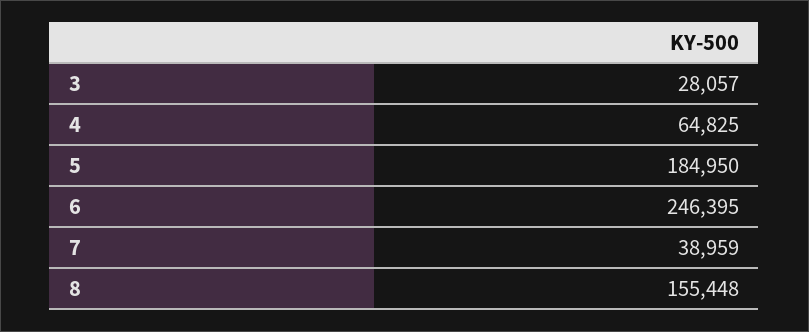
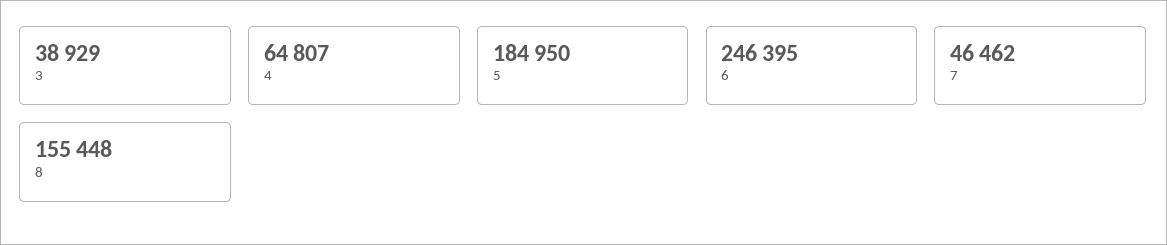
  {
-   "3": 28057,
+   "3": 38929,
-   "4": 64825,
+   "4": 64807,
    "5": 184950,
    "6": 246395,
-   "7": 38959,
+   "7": 46462,
    "8": 155448
  }

